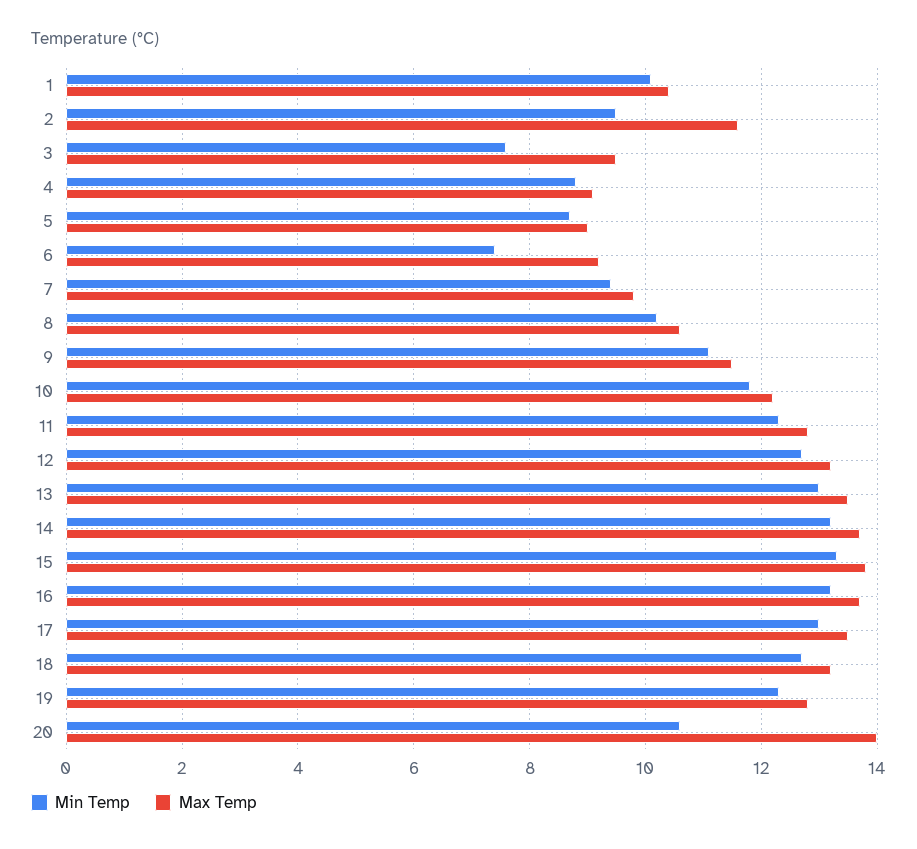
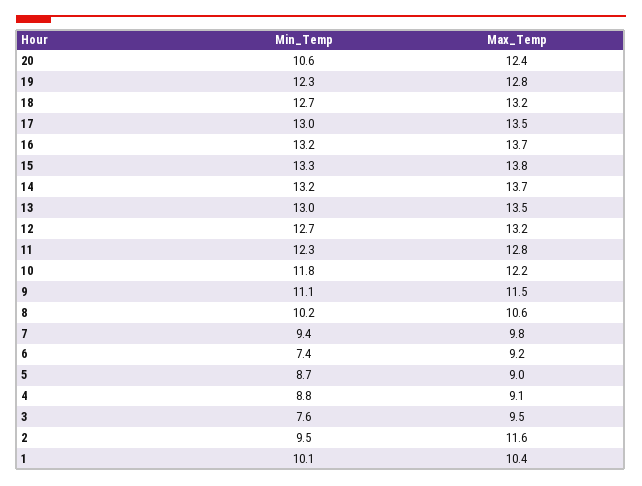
  {
    "Min Temp": {
      "1": 10.1,
      "2": 9.5,
      "3": 7.6,
      "4": 8.8,
      "5": 8.7,
      "6": 7.4,
      "7": 9.4,
      "8": 10.2,
      "9": 11.1,
      "10": 11.8,
      "11": 12.3,
      "12": 12.7,
      "13": 13,
      "14": 13.2,
      "15": 13.3,
      "16": 13.2,
      "17": 13,
      "18": 12.7,
      "19": 12.3,
      "20": 10.6
    },
    "Max Temp": {
      "1": 10.4,
      "2": 11.6,
      "3": 9.5,
      "4": 9.1,
      "5": 9,
      "6": 9.2,
      "7": 9.8,
      "8": 10.6,
      "9": 11.5,
      "10": 12.2,
      "11": 12.8,
      "12": 13.2,
      "13": 13.5,
      "14": 13.7,
      "15": 13.8,
      "16": 13.7,
      "17": 13.5,
      "18": 13.2,
      "19": 12.8,
-     "20": 14
+     "20": 12.4
    }
  }

